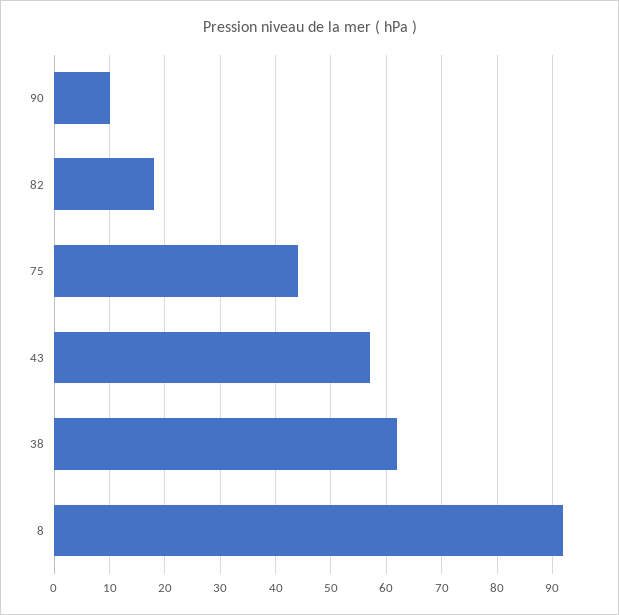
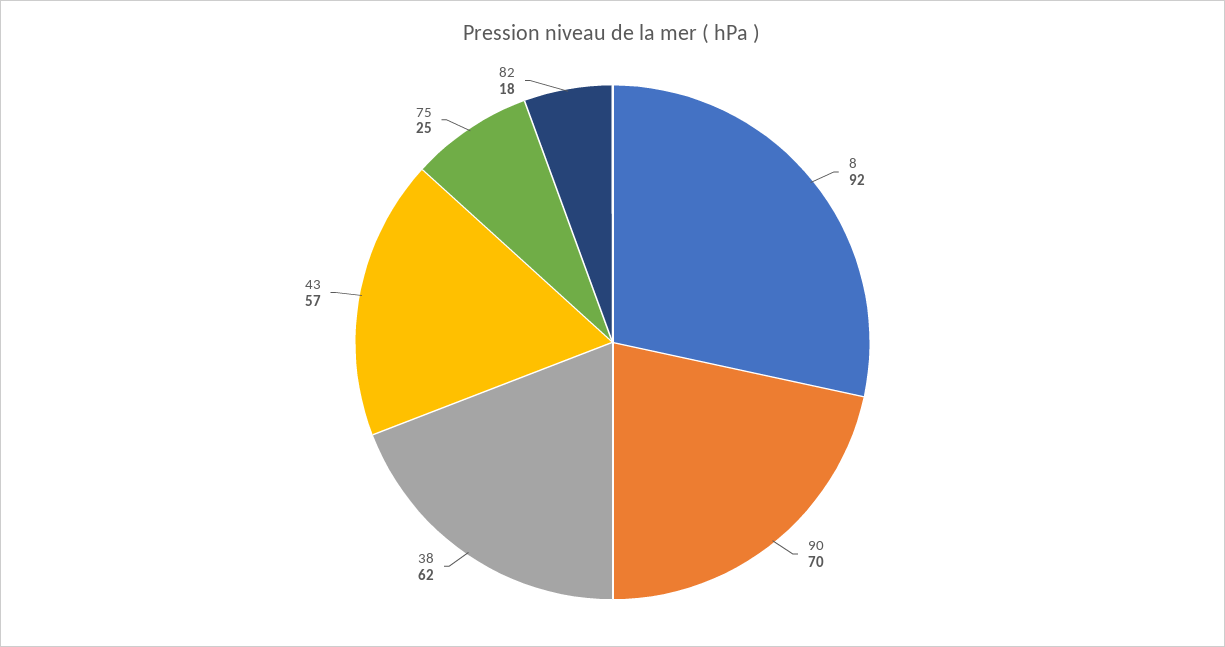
  {
-   "90": 10,
+   "90": 70,
    "82": 18,
-   "75": 45,
+   "75": 25,
    "43": 57,
    "38": 62,
    "8": 92
  }

